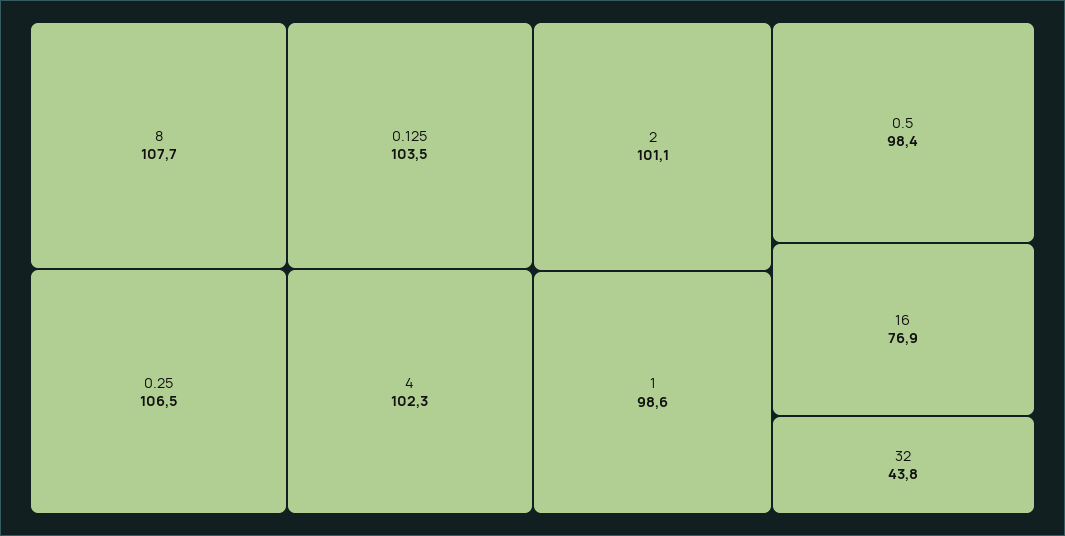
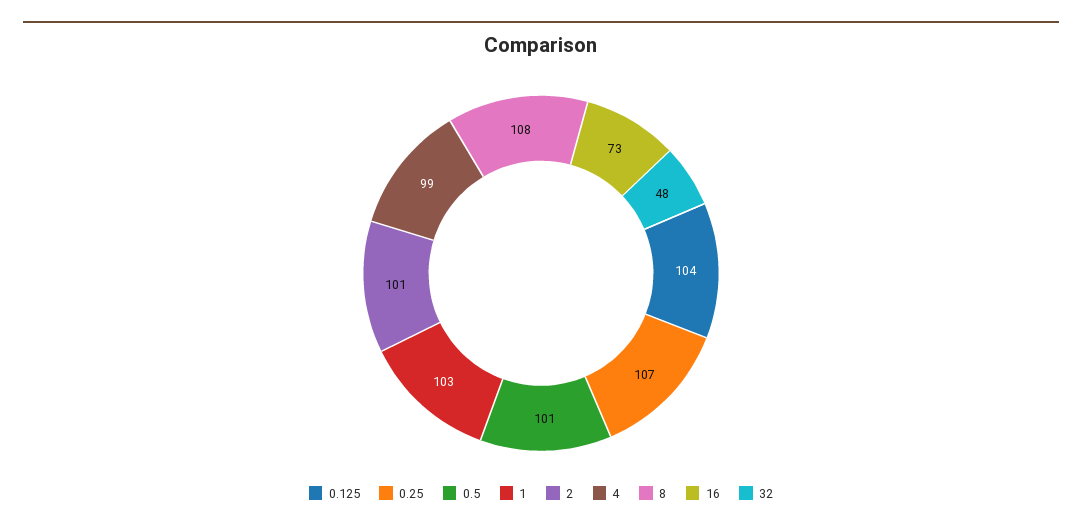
  {
    "8": 107.7,
    "0.25": 106.5,
    "0.125": 103.5,
-   "4": 102.3,
+   "4": 99,
    "2": 101.1,
-   "1": 98.6,
+   "1": 103,
-   "0.5": 98.4,
+   "0.5": 101,
-   "16": 76.9,
+   "16": 73,
-   "32": 43.8
+   "32": 48
  }

